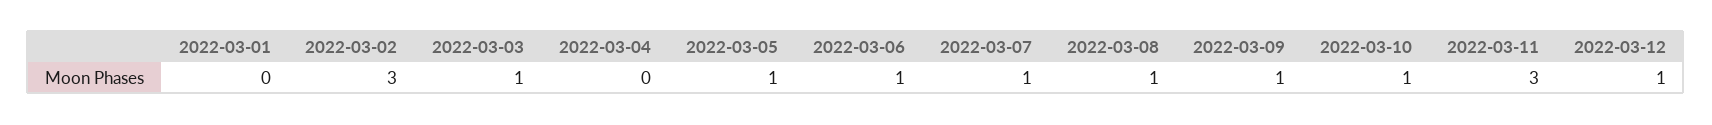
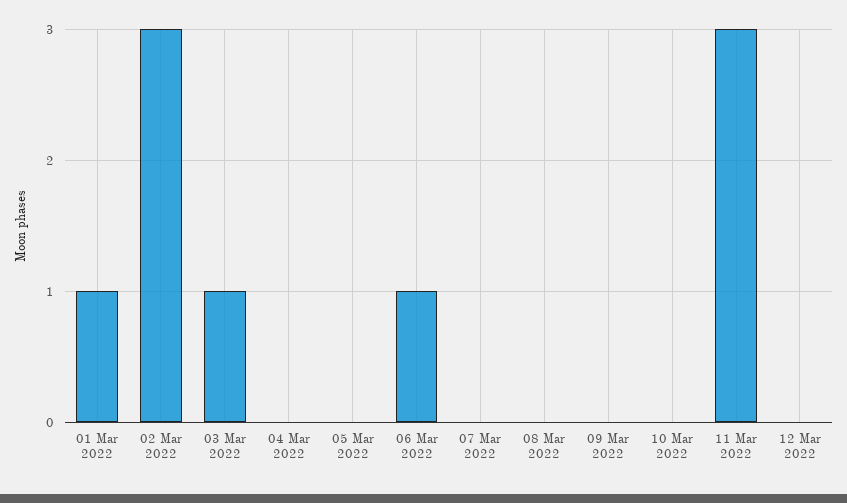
  {
-   "2022-03-01": 0,
+   "2022-03-01": 1,
    "2022-03-02": 3,
    "2022-03-03": 1,
    "2022-03-04": 0,
-   "2022-03-05": 1,
+   "2022-03-05": 0,
    "2022-03-06": 1,
-   "2022-03-07": 1,
+   "2022-03-07": 0,
-   "2022-03-08": 1,
+   "2022-03-08": 0,
-   "2022-03-09": 1,
+   "2022-03-09": 0,
-   "2022-03-10": 1,
+   "2022-03-10": 0,
    "2022-03-11": 3,
-   "2022-03-12": 1
+   "2022-03-12": 0
  }

